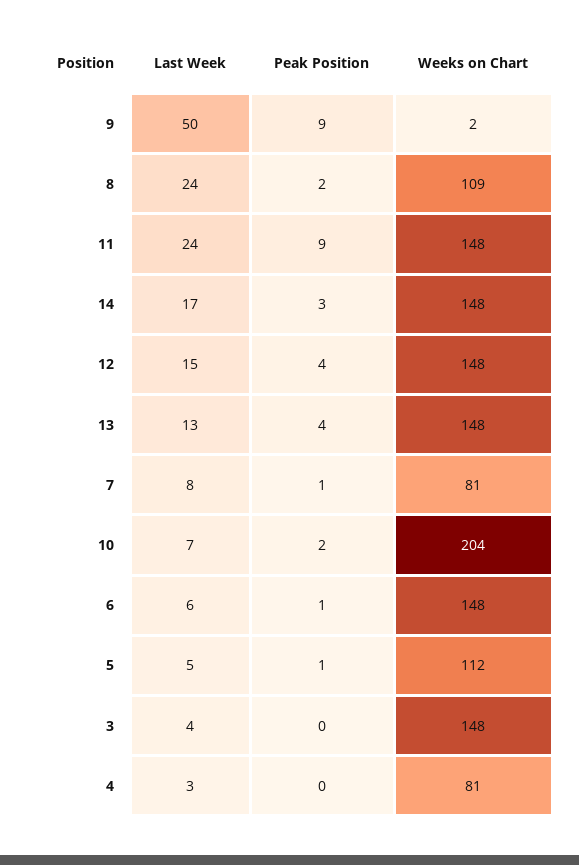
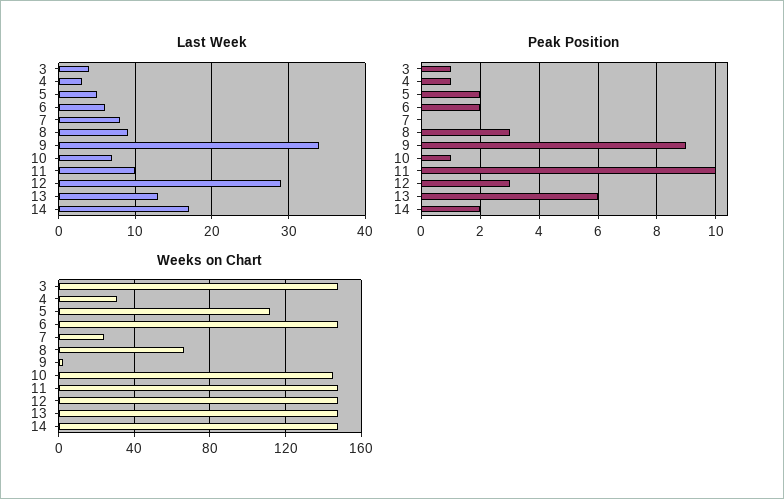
  {
    "Last Week": {
-     "9": 50,
+     "9": 34,
-     "8": 24,
+     "8": 9,
-     "11": 24,
+     "11": 10,
      "14": 17,
-     "12": 15,
+     "12": 29,
      "13": 13,
      "7": 8,
      "10": 7,
      "6": 6,
      "5": 5,
      "3": 4,
      "4": 3
    },
    "Peak Position": {
      "9": 9,
-     "8": 2,
+     "8": 3,
-     "11": 9,
+     "11": 10,
-     "14": 3,
+     "14": 2,
-     "12": 4,
+     "12": 3,
-     "13": 4,
+     "13": 6,
-     "7": 1,
+     "7": 0,
-     "10": 2,
+     "10": 1,
-     "6": 1,
+     "6": 2,
-     "5": 1,
+     "5": 2,
-     "3": 0,
+     "3": 1,
-     "4": 0
+     "4": 1
    },
    "Weeks on Chart": {
      "9": 2,
-     "8": 109,
+     "8": 65,
      "11": 148,
      "14": 148,
      "12": 148,
      "13": 148,
-     "7": 81,
+     "7": 25,
-     "10": 204,
+     "10": 145,
      "6": 148,
      "5": 112,
      "3": 148,
-     "4": 81
+     "4": 30
    }
  }

